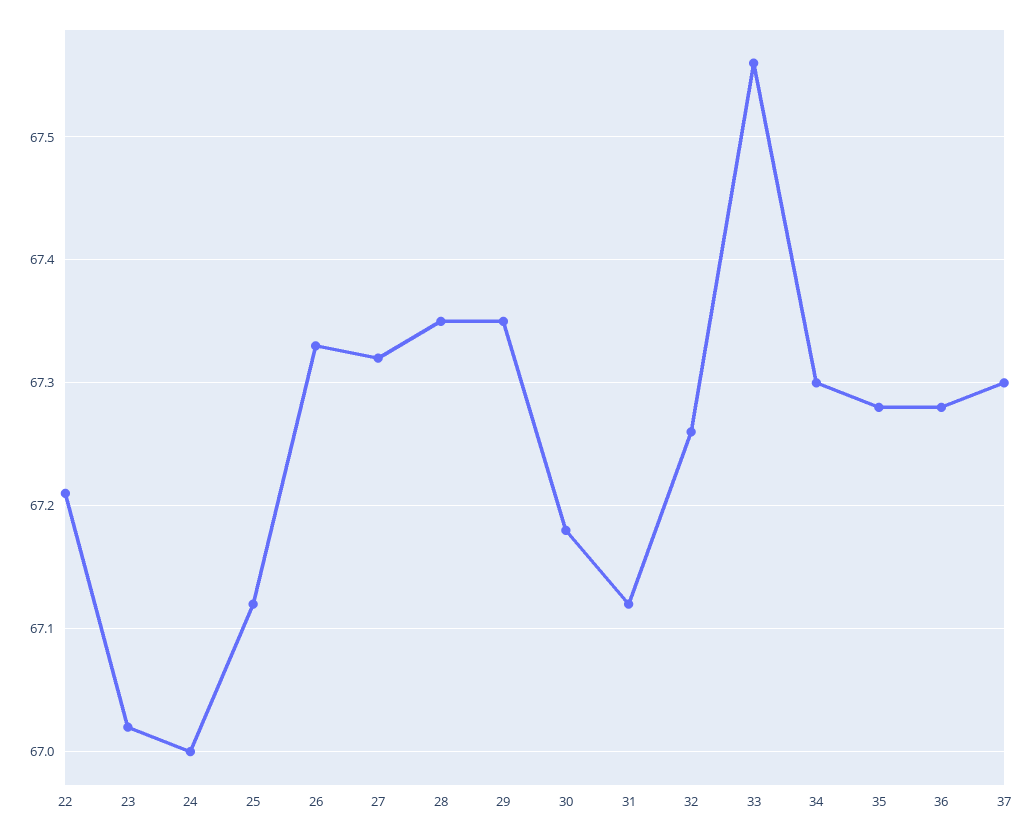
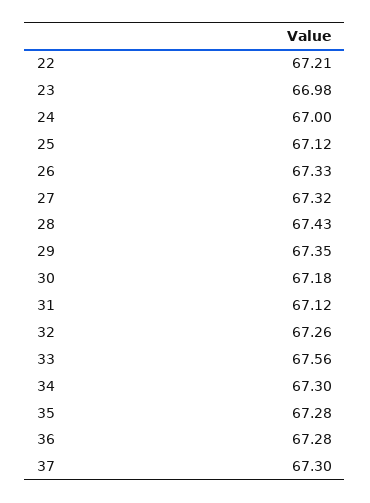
  {
    "22": 67.21,
-   "23": 67.02,
+   "23": 66.98,
    "24": 67,
    "25": 67.12,
    "26": 67.33,
    "27": 67.32,
-   "28": 67.35,
+   "28": 67.43,
    "29": 67.35,
    "30": 67.18,
    "31": 67.12,
    "32": 67.26,
    "33": 67.56,
    "34": 67.3,
    "35": 67.28,
    "36": 67.28,
    "37": 67.3
  }

